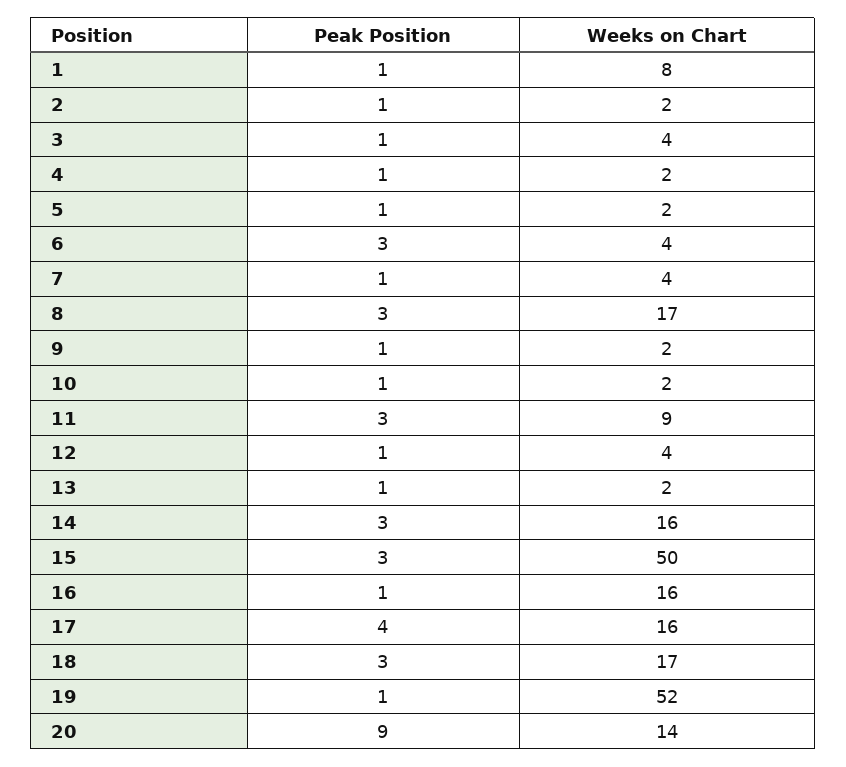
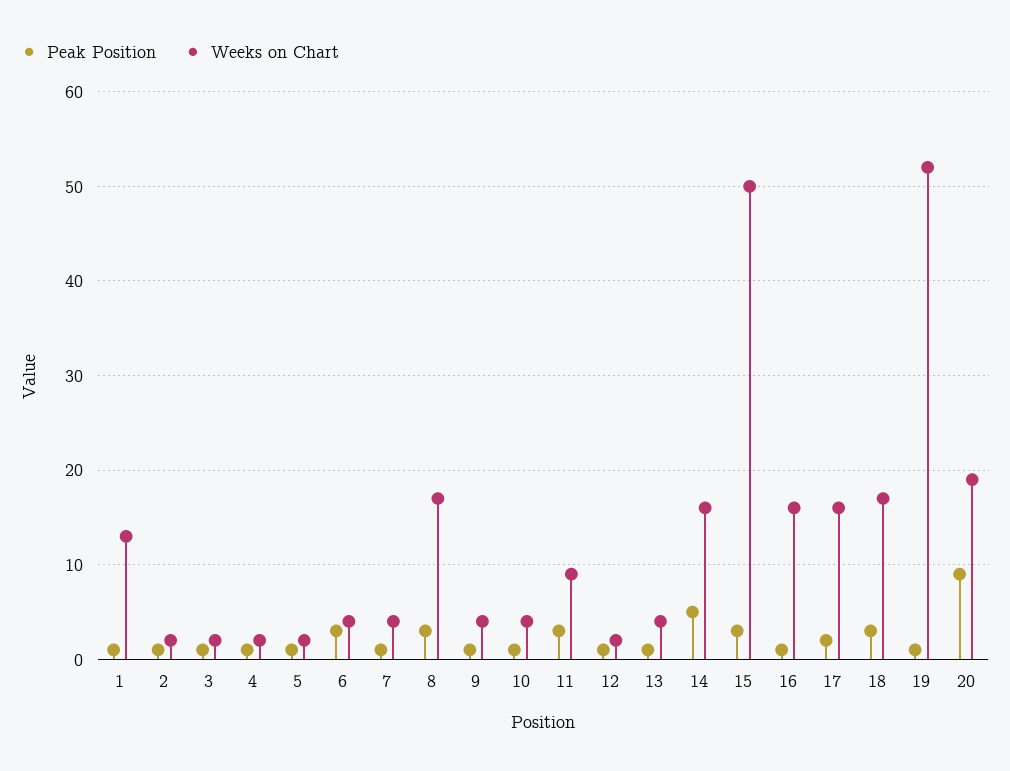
  {
    "Peak Position": {
      "1": 1,
      "2": 1,
      "3": 1,
      "4": 1,
      "5": 1,
      "6": 3,
      "7": 1,
      "8": 3,
      "9": 1,
      "10": 1,
      "11": 3,
      "12": 1,
      "13": 1,
-     "14": 3,
+     "14": 5,
      "15": 3,
      "16": 1,
-     "17": 4,
+     "17": 2,
      "18": 3,
      "19": 1,
      "20": 9
    },
    "Weeks on Chart": {
-     "1": 8,
+     "1": 13,
      "2": 2,
-     "3": 4,
+     "3": 2,
      "4": 2,
      "5": 2,
      "6": 4,
      "7": 4,
      "8": 17,
-     "9": 2,
+     "9": 4,
-     "10": 2,
+     "10": 4,
      "11": 9,
-     "12": 4,
+     "12": 2,
-     "13": 2,
+     "13": 4,
      "14": 16,
      "15": 50,
      "16": 16,
      "17": 16,
      "18": 17,
      "19": 52,
-     "20": 14
+     "20": 19
    }
  }

